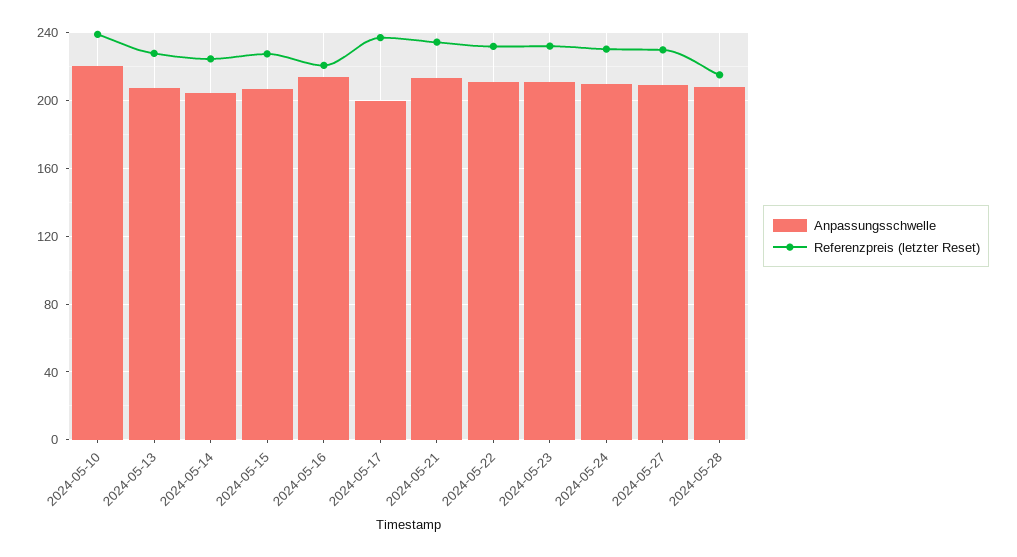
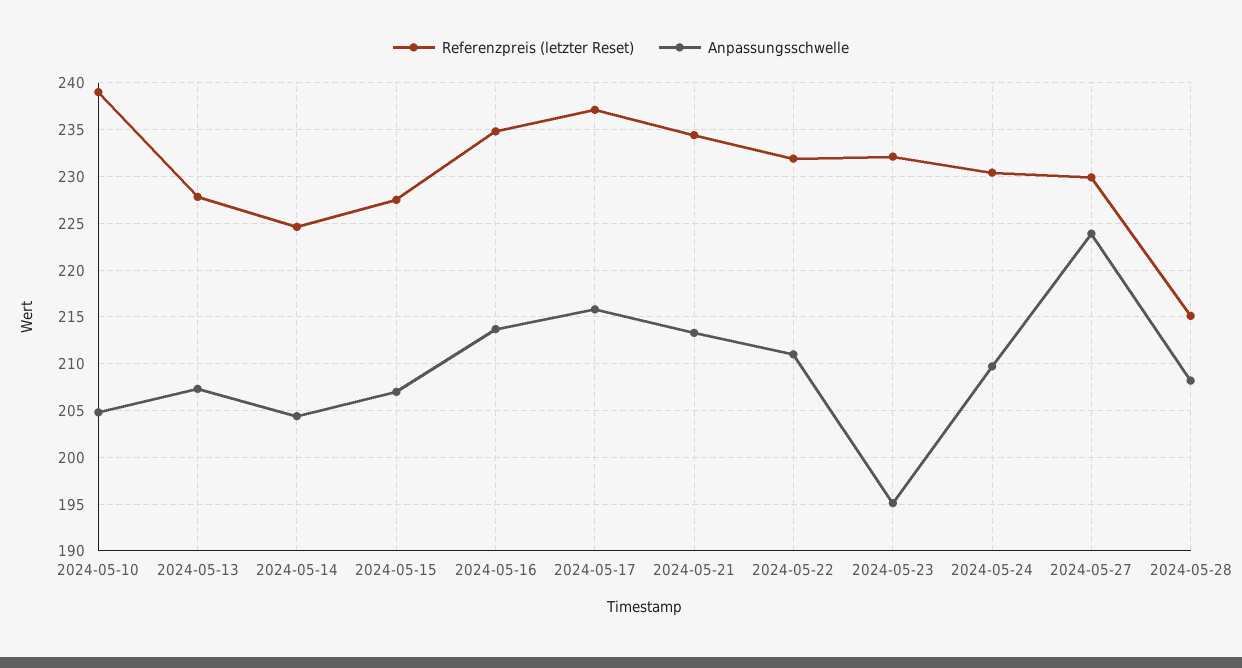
  {
    "Anpassungsschwelle": {
-     "2024-05-10": 220,
+     "2024-05-10": 205,
      "2024-05-13": 207,
      "2024-05-14": 204,
      "2024-05-15": 207,
      "2024-05-16": 214,
-     "2024-05-17": 200,
+     "2024-05-17": 216,
      "2024-05-21": 213,
      "2024-05-22": 211,
-     "2024-05-23": 210,
+     "2024-05-23": 195,
      "2024-05-24": 210,
-     "2024-05-27": 210,
+     "2024-05-27": 224,
      "2024-05-28": 208
    },
    "Referenzpreis (letzter Reset)": {
      "2024-05-10": 239,
      "2024-05-13": 228,
      "2024-05-14": 225,
      "2024-05-15": 228,
-     "2024-05-16": 220,
+     "2024-05-16": 235,
      "2024-05-17": 237,
      "2024-05-21": 234,
      "2024-05-22": 232,
      "2024-05-23": 232,
      "2024-05-24": 230,
      "2024-05-27": 230,
      "2024-05-28": 215
    }
  }

